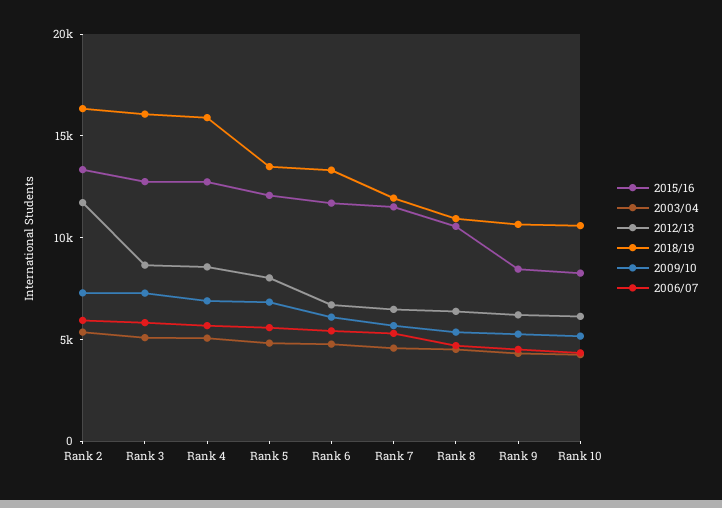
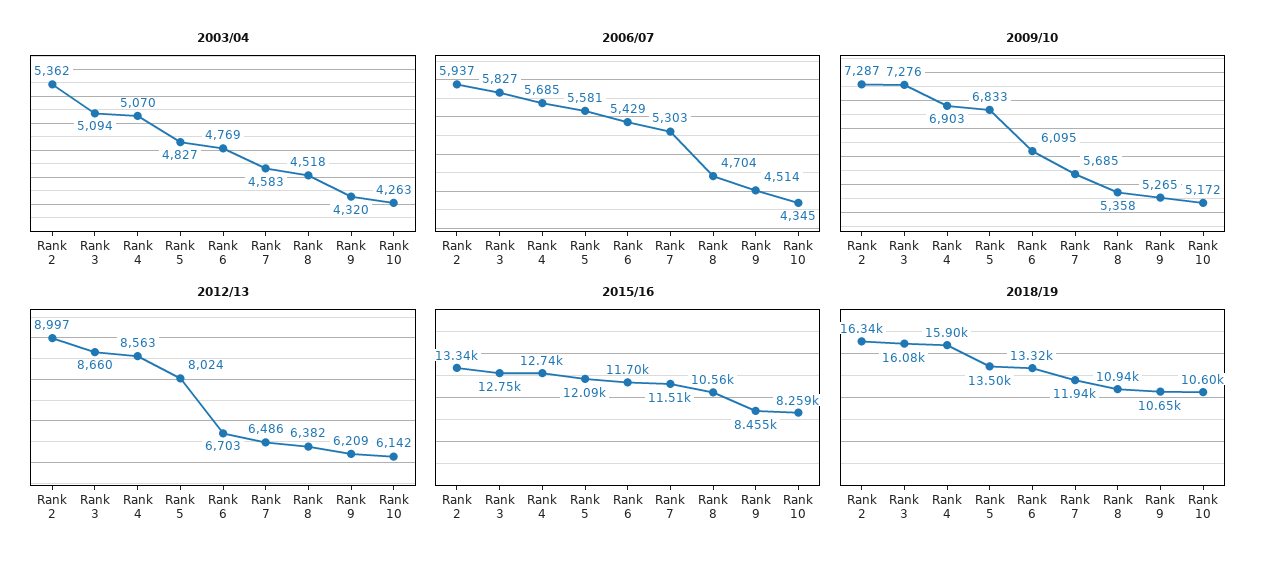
  {
    "2015/16": {
      "Rank 2": 13340,
      "Rank 3": 12750,
      "Rank 4": 12740,
      "Rank 5": 12090,
      "Rank 6": 11700,
      "Rank 7": 11510,
      "Rank 8": 10560,
      "Rank 9": 8455,
      "Rank 10": 8259
    },
    "2003/04": {
      "Rank 2": 5362,
      "Rank 3": 5094,
      "Rank 4": 5070,
      "Rank 5": 4827,
      "Rank 6": 4769,
      "Rank 7": 4583,
      "Rank 8": 4518,
      "Rank 9": 4320,
      "Rank 10": 4263
    },
    "2012/13": {
-     "Rank 2": 12000,
+     "Rank 2": 8997,
      "Rank 3": 8660,
      "Rank 4": 8563,
      "Rank 5": 8024,
      "Rank 6": 6703,
      "Rank 7": 6486,
      "Rank 8": 6382,
      "Rank 9": 6209,
      "Rank 10": 6142
    },
    "2018/19": {
      "Rank 2": 16340,
      "Rank 3": 16080,
      "Rank 4": 15900,
      "Rank 5": 13500,
      "Rank 6": 13320,
      "Rank 7": 11940,
      "Rank 8": 10940,
      "Rank 9": 10650,
      "Rank 10": 10600
    },
    "2009/10": {
      "Rank 2": 7287,
      "Rank 3": 7276,
      "Rank 4": 6903,
      "Rank 5": 6833,
      "Rank 6": 6095,
      "Rank 7": 5685,
      "Rank 8": 5358,
      "Rank 9": 5265,
      "Rank 10": 5172
    },
    "2006/07": {
      "Rank 2": 5937,
      "Rank 3": 5827,
      "Rank 4": 5685,
      "Rank 5": 5581,
      "Rank 6": 5429,
      "Rank 7": 5303,
      "Rank 8": 4704,
      "Rank 9": 4514,
      "Rank 10": 4345
    }
  }

